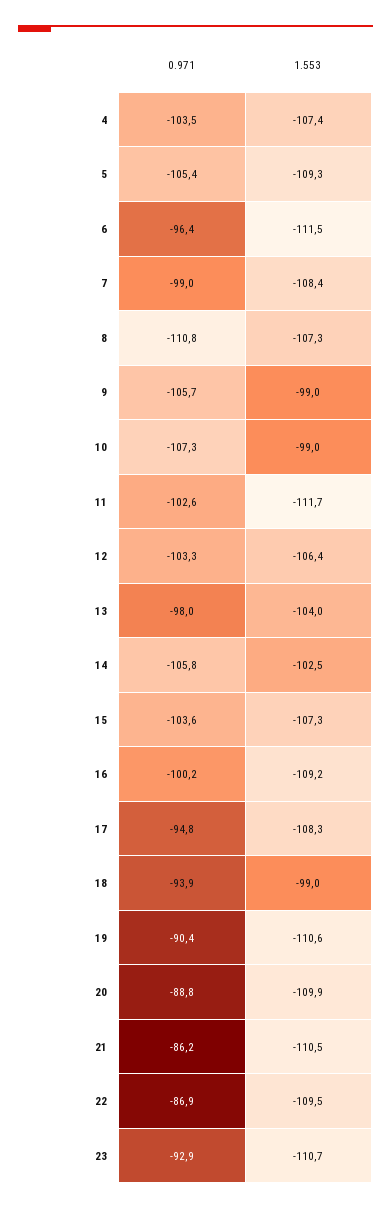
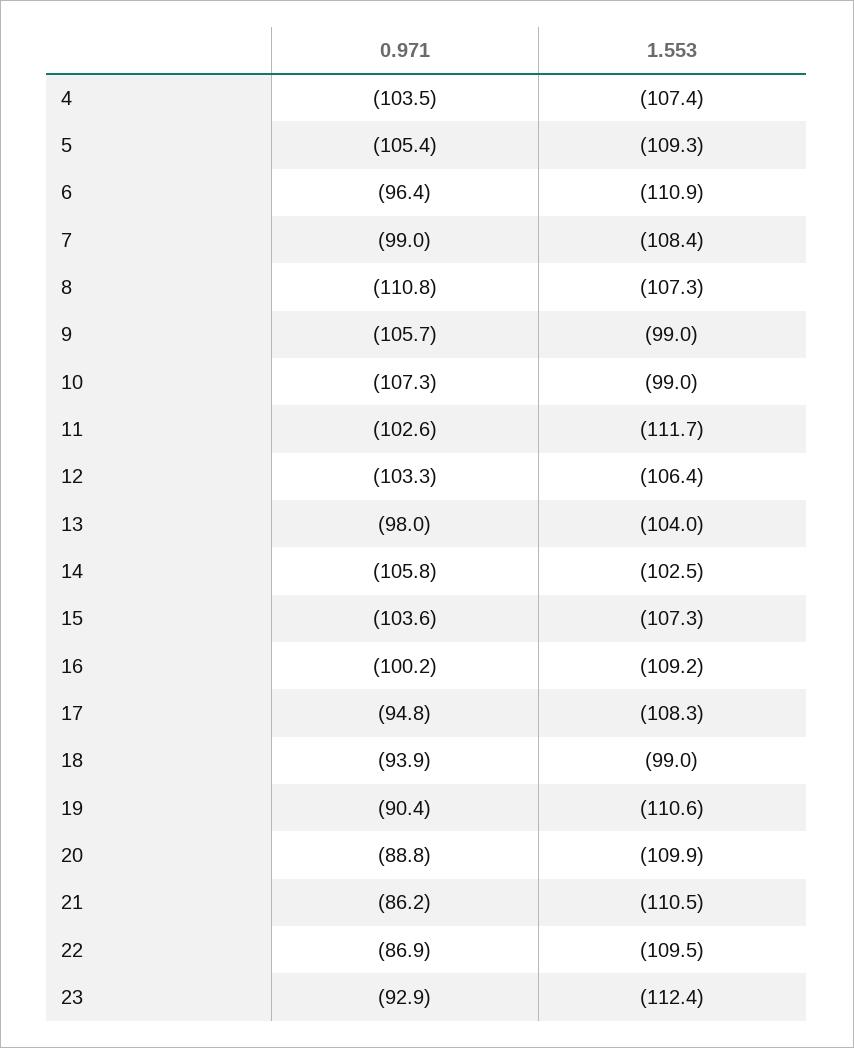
  {
    "0.971": {
      "4": -103.5,
      "5": -105.4,
      "6": -96.4,
      "7": -99,
      "8": -110.8,
      "9": -105.7,
      "10": -107.3,
      "11": -102.6,
      "12": -103.3,
      "13": -98,
      "14": -105.8,
      "15": -103.6,
      "16": -100.2,
      "17": -94.8,
      "18": -93.9,
      "19": -90.4,
      "20": -88.8,
      "21": -86.2,
      "22": -86.9,
      "23": -92.9
    },
    "1.553": {
      "4": -107.4,
      "5": -109.3,
-     "6": -111.5,
+     "6": -110.9,
      "7": -108.4,
      "8": -107.3,
      "9": -99,
      "10": -99,
      "11": -111.7,
      "12": -106.4,
      "13": -104,
      "14": -102.5,
      "15": -107.3,
      "16": -109.2,
      "17": -108.3,
      "18": -99,
      "19": -110.6,
      "20": -109.9,
      "21": -110.5,
      "22": -109.5,
-     "23": -110.7
+     "23": -112.4
    }
  }

